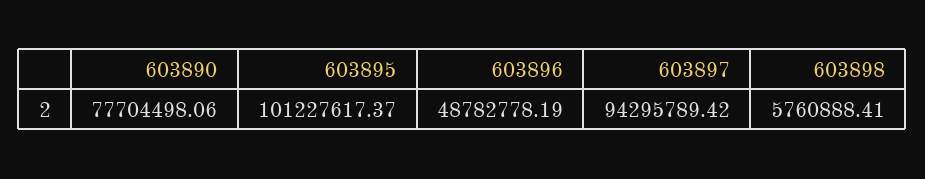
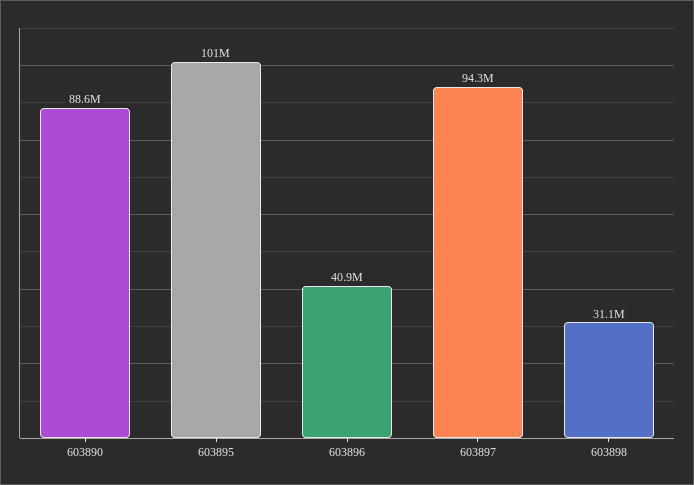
  {
-   "603890": 77704498.06,
+   "603890": 88600000,
    "603895": 101227617.37,
-   "603896": 48782778.19,
+   "603896": 40900000,
    "603897": 94295789.42,
-   "603898": 5760888.41
+   "603898": 31100000
  }

